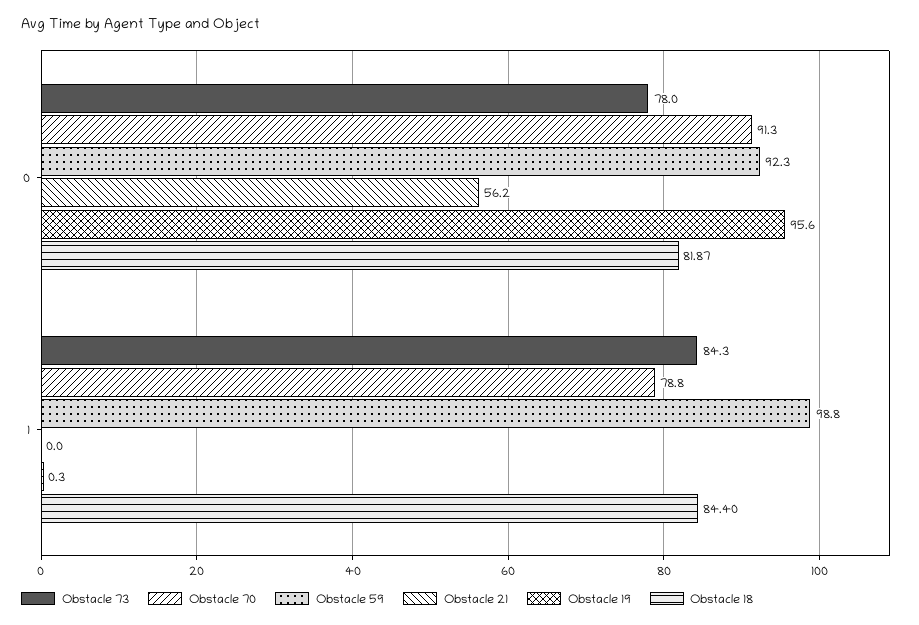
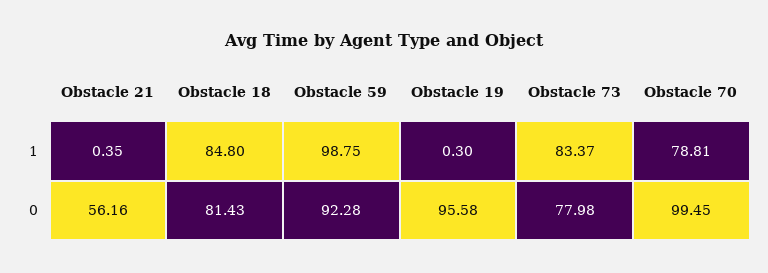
  {
    "Obstacle 73": {
      "0": 77.98,
-     "1": 84.3
+     "1": 83.37
    },
    "Obstacle 70": {
-     "0": 91.3,
+     "0": 99.45,
      "1": 78.81
    },
    "Obstacle 59": {
      "0": 92.28,
      "1": 98.75
    },
    "Obstacle 21": {
      "0": 56.16,
-     "1": 0
+     "1": 0.35
    },
    "Obstacle 19": {
      "0": 95.58,
      "1": 0.3
    },
    "Obstacle 18": {
-     "0": 81.87,
+     "0": 81.43,
-     "1": 84.4
+     "1": 84.8
    }
  }

